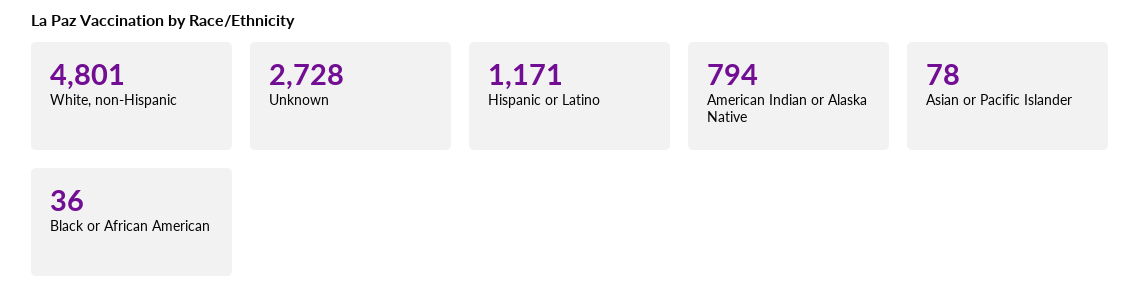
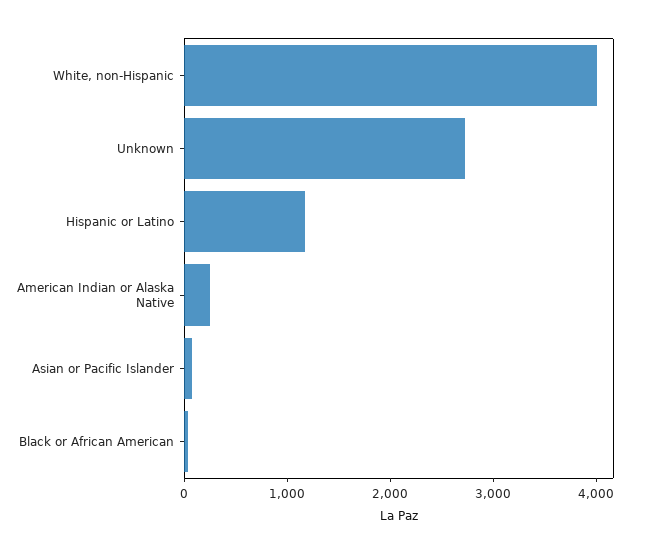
  {
-   "White, non-Hispanic": 4801,
+   "White, non-Hispanic": 4000,
    "Unknown": 2728,
    "Hispanic or Latino": 1171,
-   "American Indian or Alaska Native": 794,
+   "American Indian or Alaska Native": 200,
    "Asian or Pacific Islander": 78,
    "Black or African American": 36
  }

